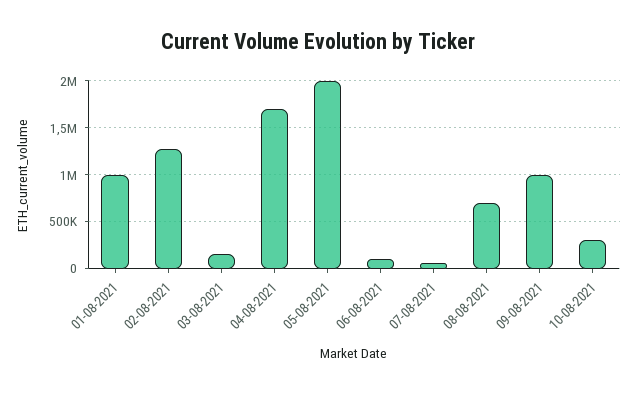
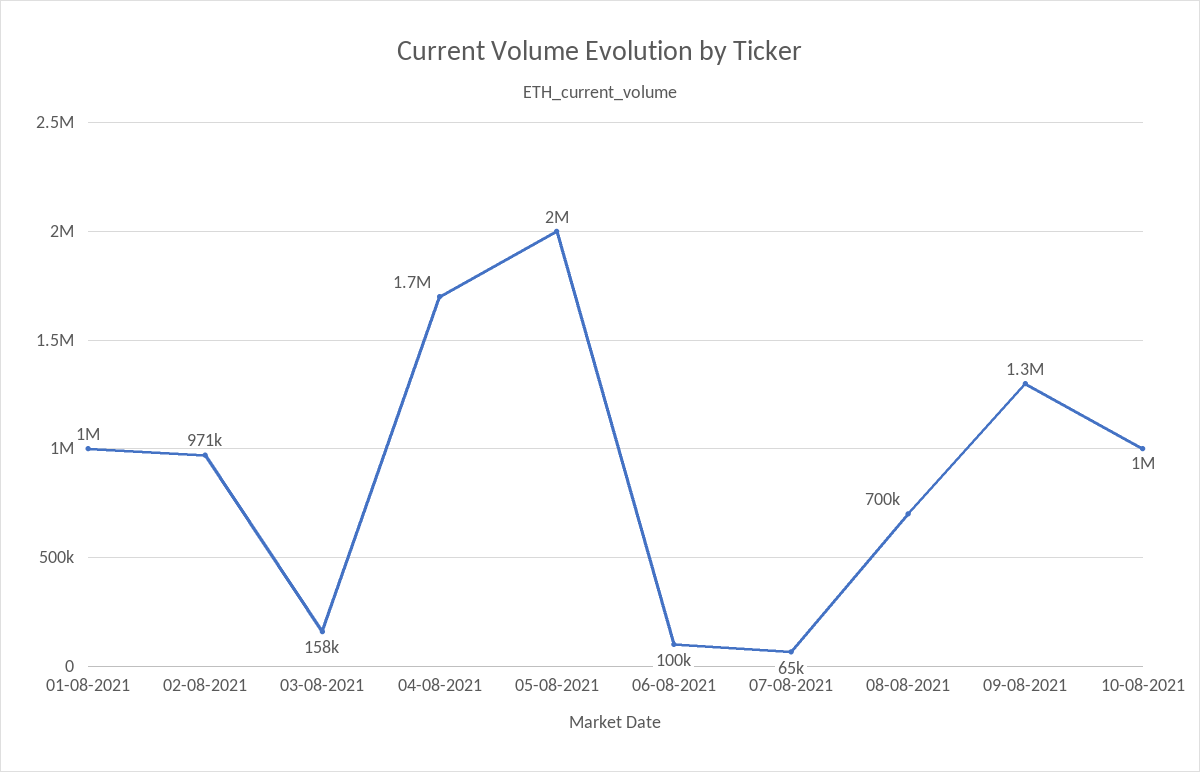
  {
    "01-08-2021": 1000000,
-   "02-08-2021": 1300000,
+   "02-08-2021": 971000,
    "03-08-2021": 158000,
    "04-08-2021": 1700000,
    "05-08-2021": 2000000,
    "06-08-2021": 100000,
    "07-08-2021": 65000,
    "08-08-2021": 700000,
-   "09-08-2021": 1000000,
+   "09-08-2021": 1300000,
-   "10-08-2021": 300000
+   "10-08-2021": 1000000
  }

